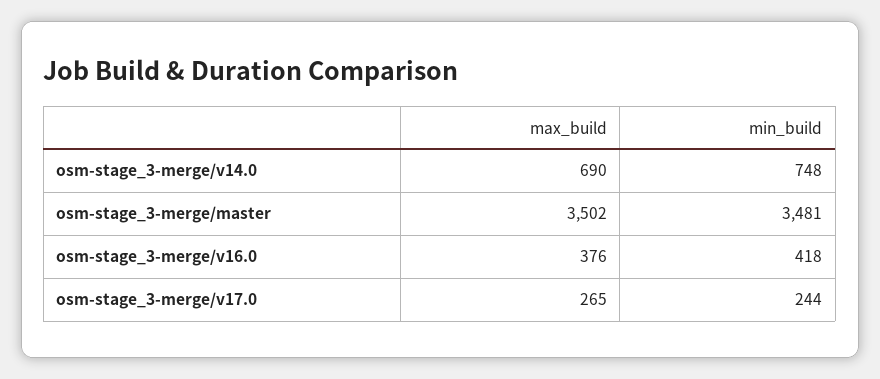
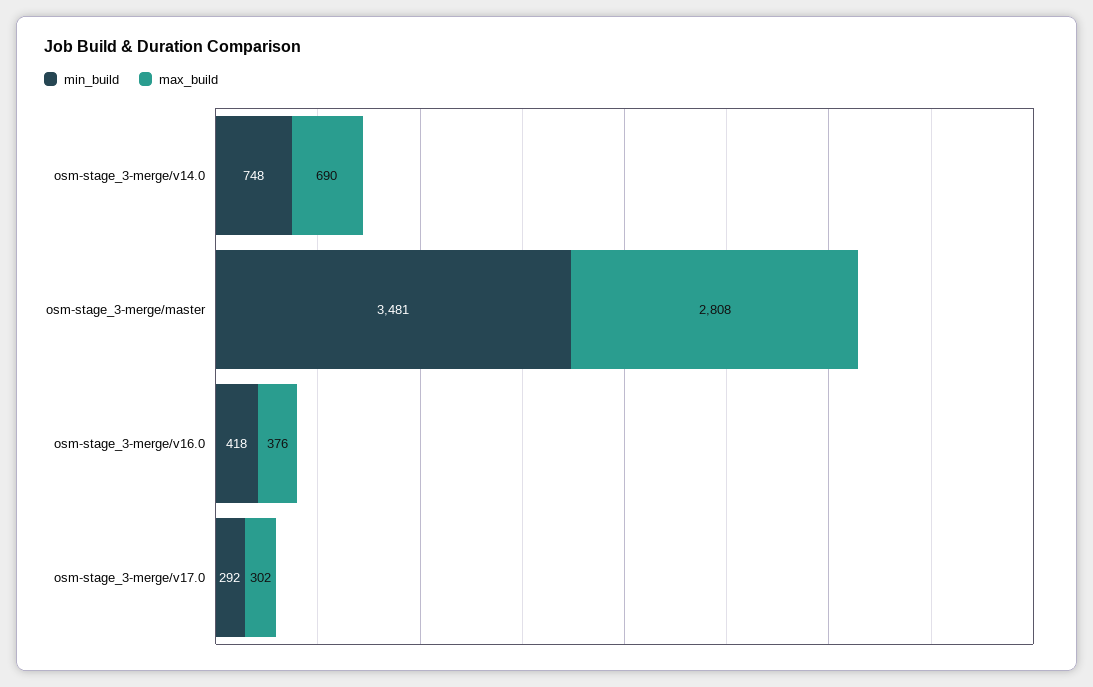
  {
    "max_build": {
      "osm-stage_3-merge/v14.0": 690,
-     "osm-stage_3-merge/master": 3502,
+     "osm-stage_3-merge/master": 2808,
      "osm-stage_3-merge/v16.0": 376,
-     "osm-stage_3-merge/v17.0": 265
+     "osm-stage_3-merge/v17.0": 302
    },
    "min_build": {
      "osm-stage_3-merge/v14.0": 748,
      "osm-stage_3-merge/master": 3481,
      "osm-stage_3-merge/v16.0": 418,
-     "osm-stage_3-merge/v17.0": 244
+     "osm-stage_3-merge/v17.0": 292
    }
  }

